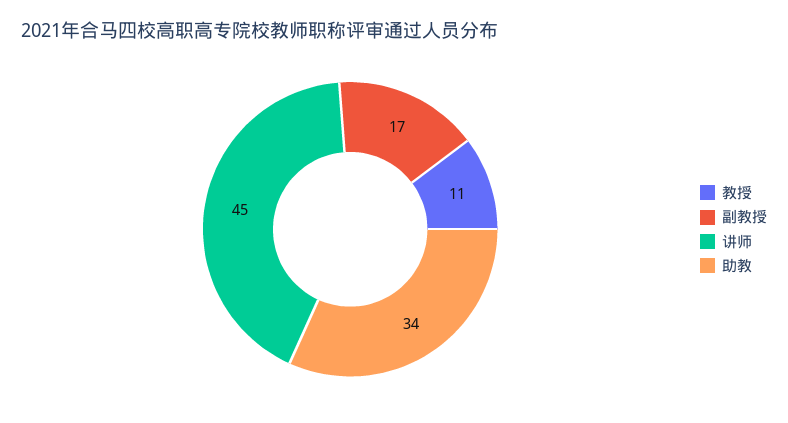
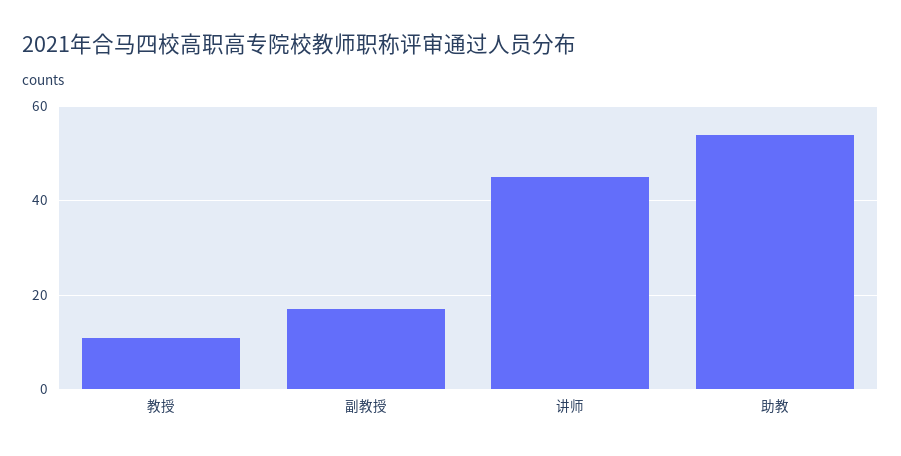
  {
    "教授": 11,
    "副教授": 17,
    "讲师": 45,
-   "助教": 34
+   "助教": 55
  }

